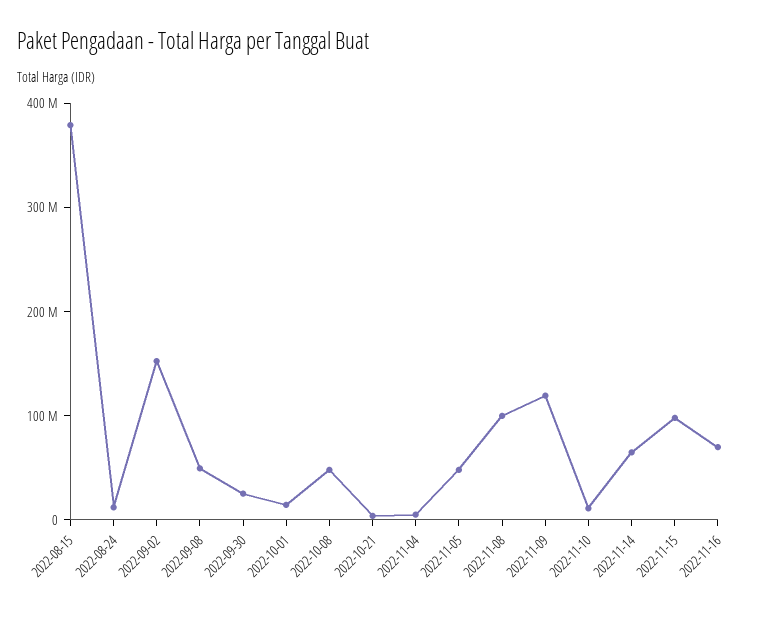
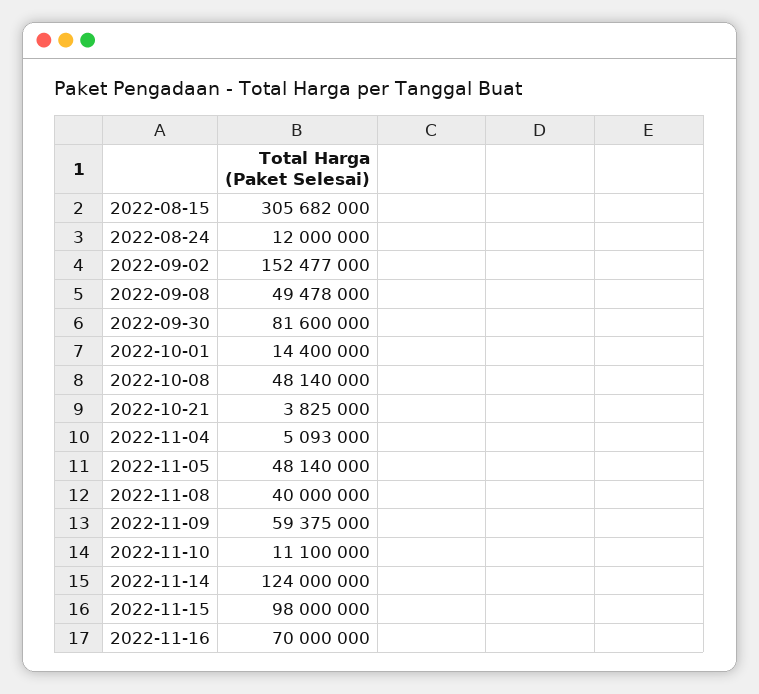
  {
-   "2022-08-15": 380000000,
+   "2022-08-15": 305682000,
    "2022-08-24": 12000000,
    "2022-09-02": 152477000,
    "2022-09-08": 49478000,
-   "2022-09-30": 20000000,
+   "2022-09-30": 81600000,
    "2022-10-01": 14400000,
    "2022-10-08": 48140000,
    "2022-10-21": 3825000,
    "2022-11-04": 5093000,
    "2022-11-05": 48140000,
-   "2022-11-08": 100000000,
+   "2022-11-08": 40000000,
-   "2022-11-09": 120000000,
+   "2022-11-09": 59375000,
    "2022-11-10": 11100000,
-   "2022-11-14": 60000000,
+   "2022-11-14": 124000000,
    "2022-11-15": 98000000,
    "2022-11-16": 70000000
  }

